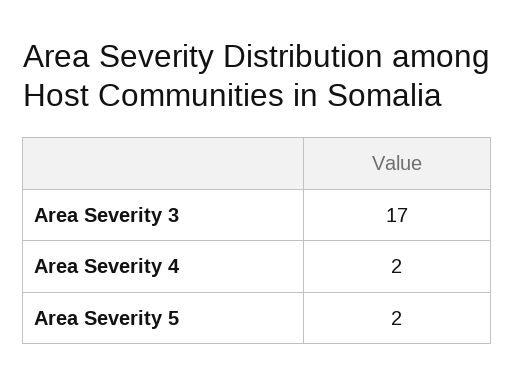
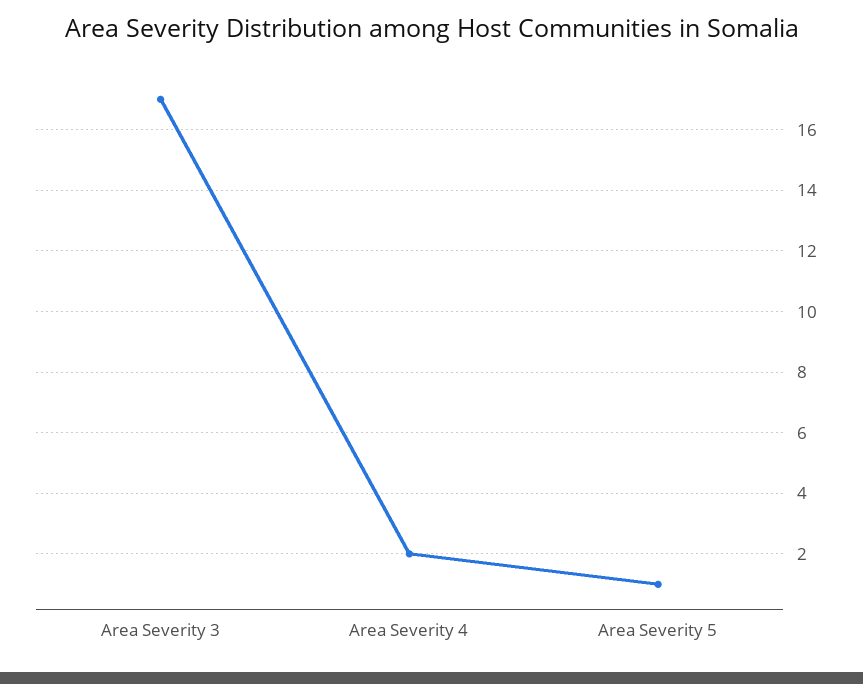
  {
    "Area Severity 3": 17,
    "Area Severity 4": 2,
-   "Area Severity 5": 2
+   "Area Severity 5": 1
  }

